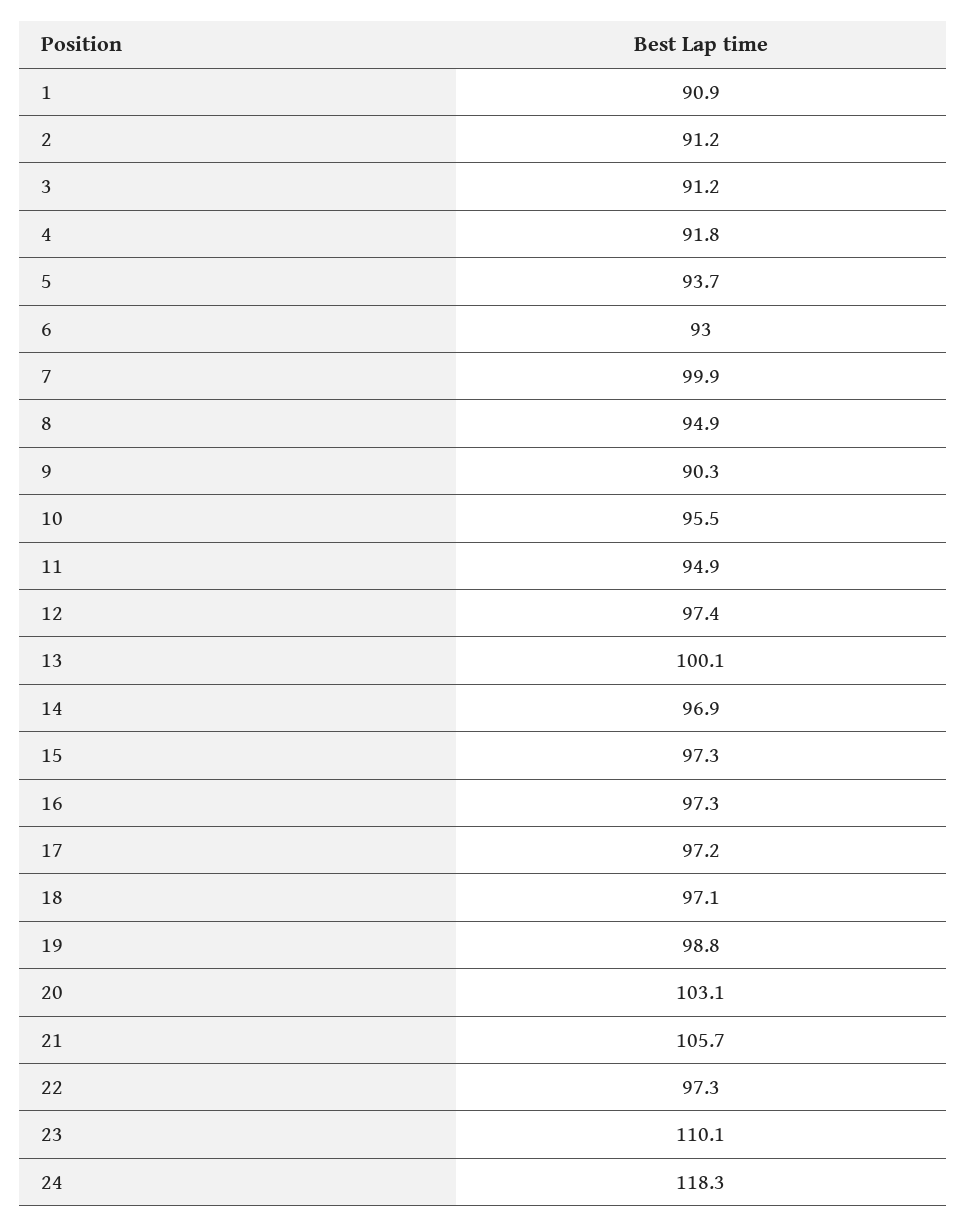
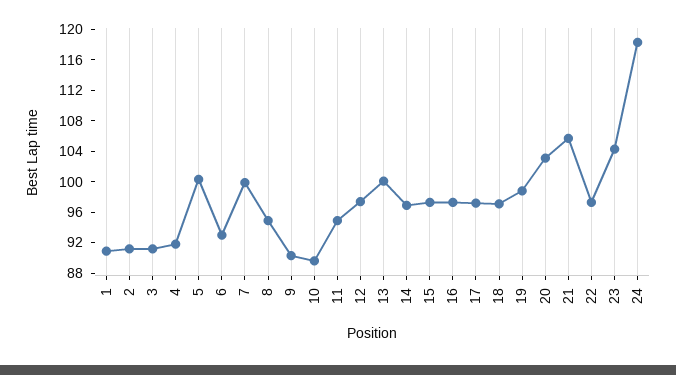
  {
    "1": 90.9,
    "2": 91.2,
    "3": 91.2,
    "4": 91.8,
-   "5": 93.7,
+   "5": 100,
    "6": 93,
    "7": 99.9,
    "8": 94.9,
    "9": 90.3,
-   "10": 95.5,
+   "10": 90,
    "11": 94.9,
    "12": 97.4,
    "13": 100.1,
    "14": 96.9,
    "15": 97.3,
    "16": 97.3,
    "17": 97.2,
    "18": 97.1,
    "19": 98.8,
    "20": 103.1,
    "21": 105.7,
    "22": 97.3,
-   "23": 110.1,
+   "23": 104,
    "24": 118.3
  }

